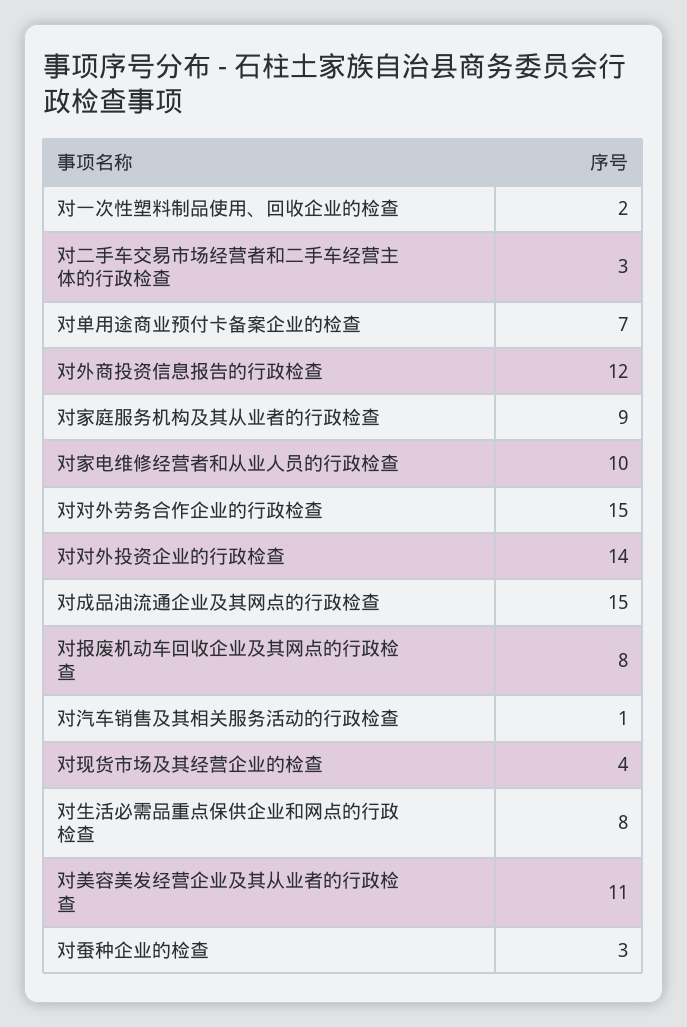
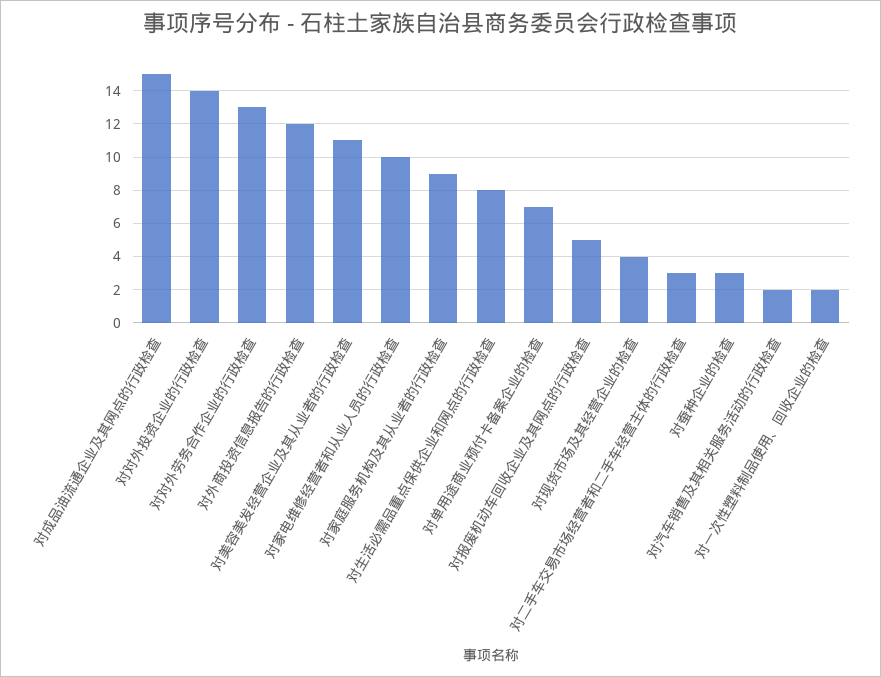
  {
    "对一次性塑料制品使用、回收企业的检查": 2,
    "对二手车交易市场经营者和二手车经营主体的行政检查": 3,
    "对单用途商业预付卡备案企业的检查": 7,
    "对外商投资信息报告的行政检查": 12,
    "对家庭服务机构及其从业者的行政检查": 9,
    "对家电维修经营者和从业人员的行政检查": 10,
-   "对对外劳务合作企业的行政检查": 15,
+   "对对外劳务合作企业的行政检查": 13,
    "对对外投资企业的行政检查": 14,
    "对成品油流通企业及其网点的行政检查": 15,
-   "对报废机动车回收企业及其网点的行政检查": 8,
+   "对报废机动车回收企业及其网点的行政检查": 5,
-   "对汽车销售及其相关服务活动的行政检查": 1,
+   "对汽车销售及其相关服务活动的行政检查": 2,
    "对现货市场及其经营企业的检查": 4,
    "对生活必需品重点保供企业和网点的行政检查": 8,
    "对美容美发经营企业及其从业者的行政检查": 11,
    "对蚕种企业的检查": 3
  }

